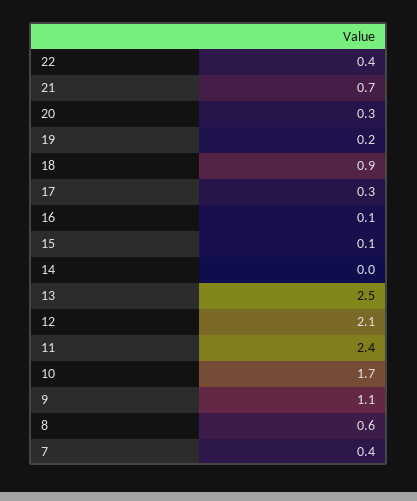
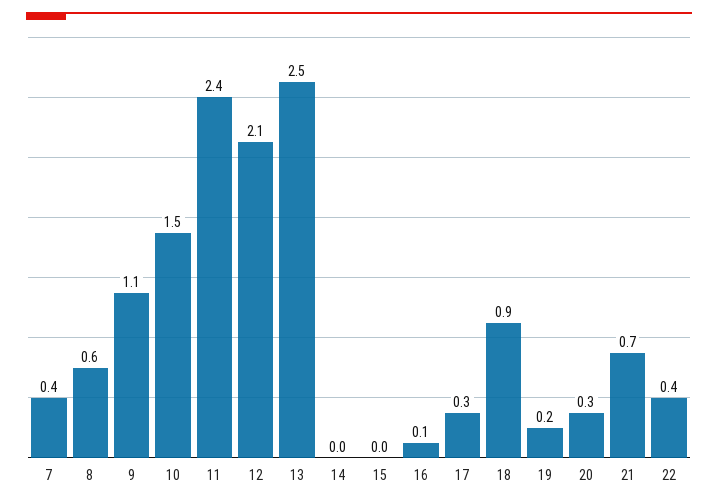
  {
    "22": 0.4,
    "21": 0.7,
    "20": 0.3,
    "19": 0.2,
    "18": 0.9,
    "17": 0.3,
    "16": 0.1,
-   "15": 0.1,
+   "15": 0,
    "14": 0,
    "13": 2.5,
    "12": 2.1,
    "11": 2.4,
-   "10": 1.7,
+   "10": 1.5,
    "9": 1.1,
    "8": 0.6,
    "7": 0.4
  }

